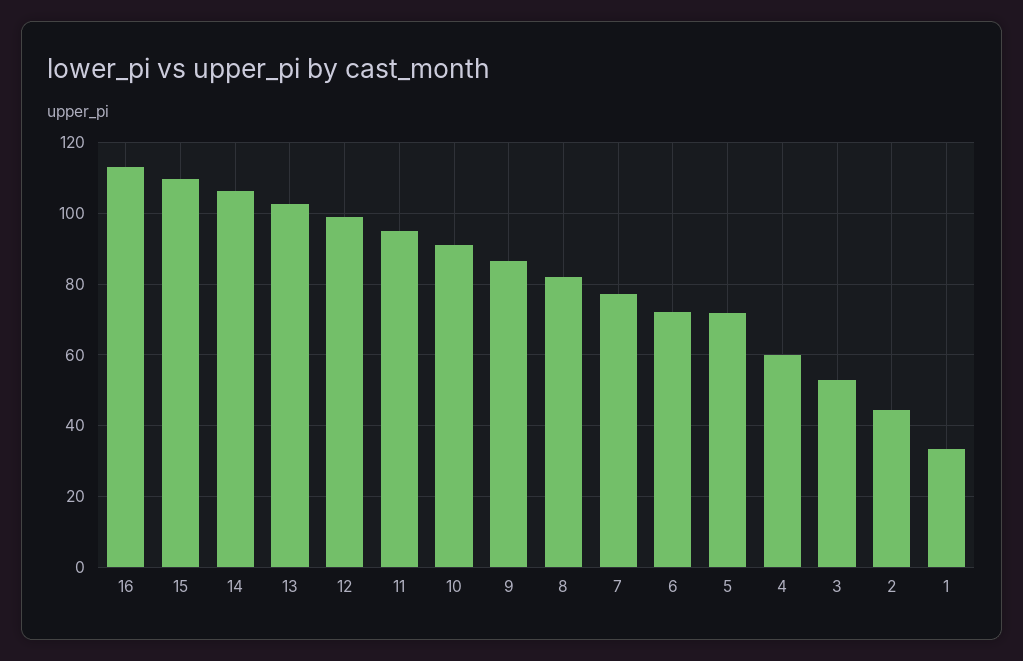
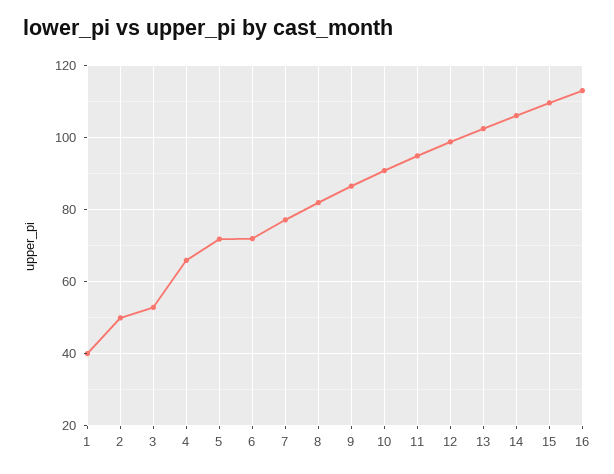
  {
    "16": 114,
    "15": 110,
    "14": 106,
    "13": 102,
    "12": 98,
    "11": 96,
    "10": 90,
    "9": 86,
    "8": 82,
    "7": 78,
    "6": 72,
    "5": 72,
-   "4": 60,
+   "4": 66,
    "3": 52,
-   "2": 44,
+   "2": 50,
-   "1": 34
+   "1": 40
  }

